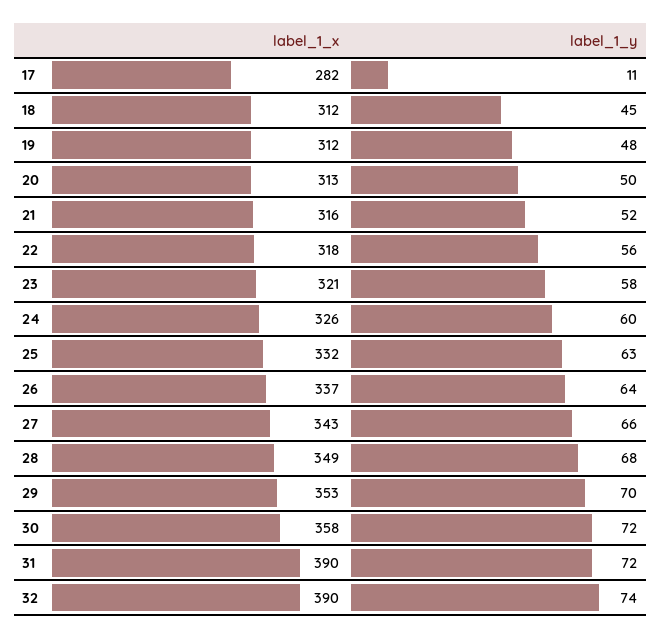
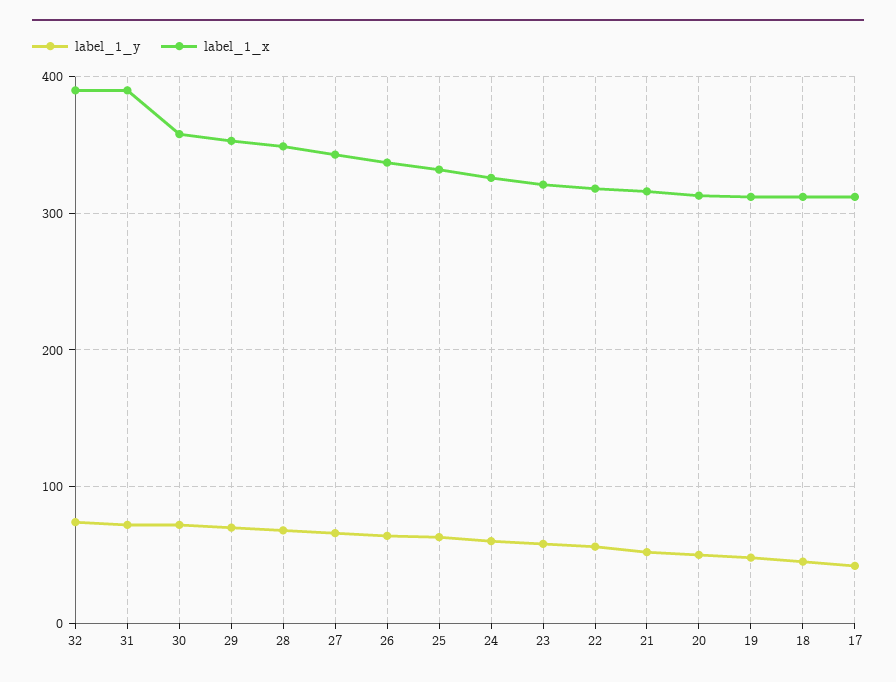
  {
    "label_1_x": {
-     "17": 282,
+     "17": 310,
      "18": 312,
      "19": 312,
      "20": 313,
      "21": 316,
      "22": 318,
      "23": 321,
      "24": 326,
      "25": 332,
      "26": 337,
      "27": 343,
      "28": 349,
      "29": 353,
      "30": 358,
      "31": 390,
      "32": 390
    },
    "label_1_y": {
-     "17": 11,
+     "17": 40,
      "18": 45,
      "19": 48,
      "20": 50,
      "21": 52,
      "22": 56,
      "23": 58,
      "24": 60,
      "25": 63,
      "26": 64,
      "27": 66,
      "28": 68,
      "29": 70,
      "30": 72,
      "31": 72,
      "32": 74
    }
  }

